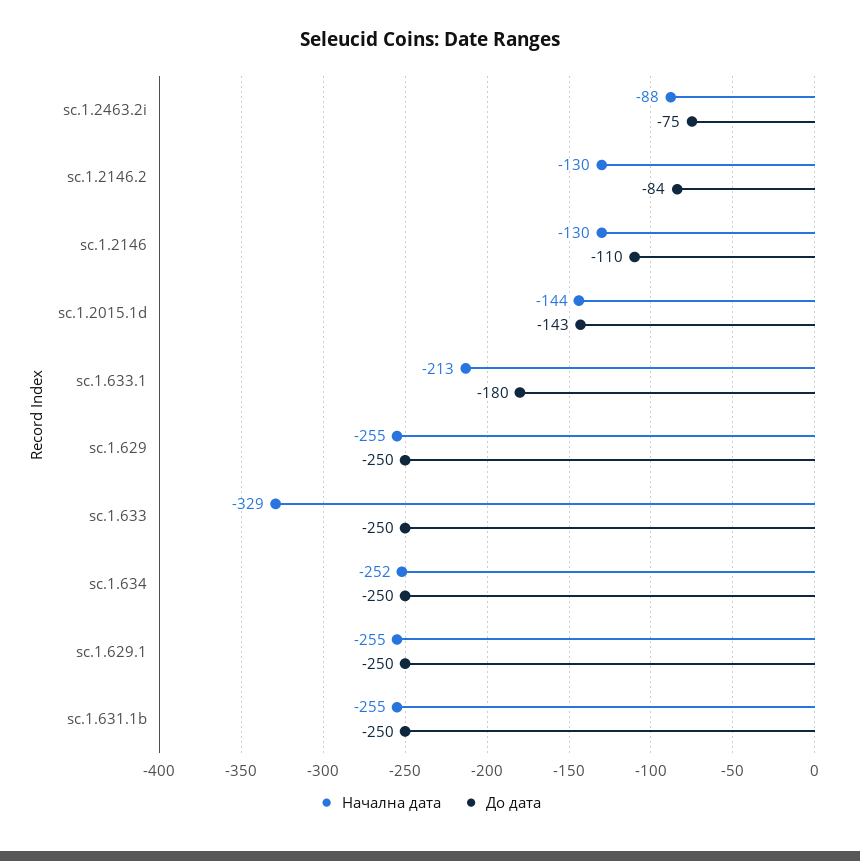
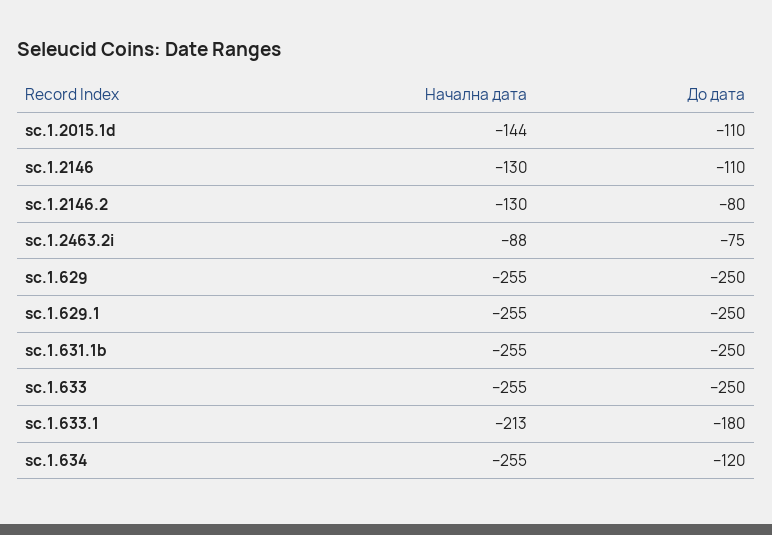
  {
    "Начална дата": {
      "sc.1.2463.2i": -88,
      "sc.1.2146.2": -130,
      "sc.1.2146": -130,
      "sc.1.2015.1d": -144,
      "sc.1.633.1": -213,
      "sc.1.629": -255,
-     "sc.1.633": -329,
+     "sc.1.633": -255,
-     "sc.1.634": -252,
+     "sc.1.634": -255,
      "sc.1.629.1": -255,
      "sc.1.631.1b": -255
    },
    "До дата": {
      "sc.1.2463.2i": -75,
-     "sc.1.2146.2": -84,
+     "sc.1.2146.2": -80,
      "sc.1.2146": -110,
-     "sc.1.2015.1d": -143,
+     "sc.1.2015.1d": -110,
      "sc.1.633.1": -180,
      "sc.1.629": -250,
      "sc.1.633": -250,
-     "sc.1.634": -250,
+     "sc.1.634": -120,
      "sc.1.629.1": -250,
      "sc.1.631.1b": -250
    }
  }

